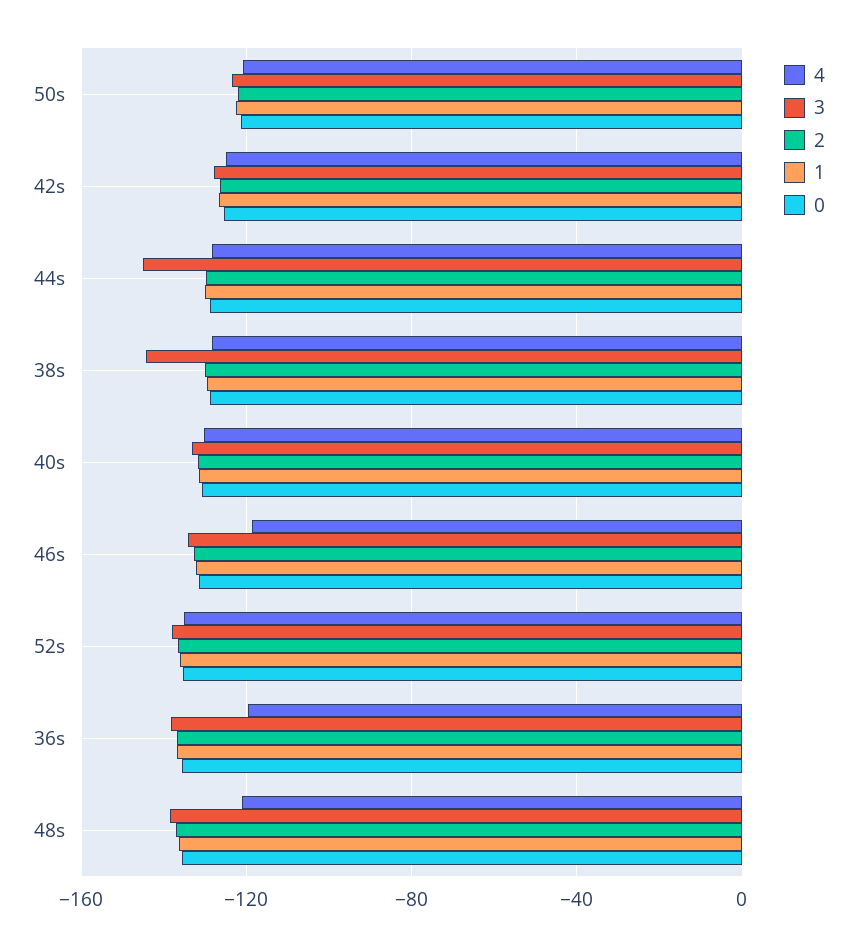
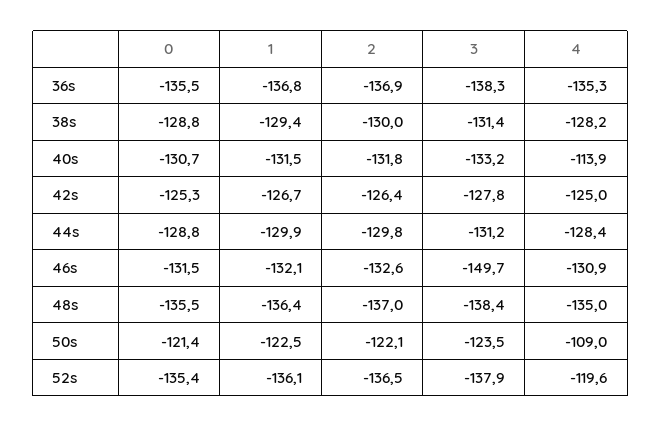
  {
    "4": {
-     "50s": -120,
+     "50s": -109,
      "42s": -125,
      "44s": -128.4,
      "38s": -128.2,
-     "40s": -130,
+     "40s": -113.9,
-     "46s": -120,
+     "46s": -130.9,
-     "52s": -135,
+     "52s": -119.6,
-     "36s": -120,
+     "36s": -135.3,
-     "48s": -120
+     "48s": -135
    },
    "3": {
      "50s": -123.5,
      "42s": -127.8,
-     "44s": -145,
+     "44s": -131.2,
-     "38s": -145,
+     "38s": -131.4,
      "40s": -133.2,
-     "46s": -135,
+     "46s": -149.7,
      "52s": -137.9,
      "36s": -138.3,
      "48s": -138.4
    },
    "2": {
      "50s": -122.1,
      "42s": -126.4,
      "44s": -129.8,
      "38s": -130,
      "40s": -131.8,
      "46s": -132.6,
      "52s": -136.5,
      "36s": -136.9,
      "48s": -137
    },
    "1": {
      "50s": -122.5,
      "42s": -126.7,
      "44s": -129.9,
      "38s": -129.4,
      "40s": -131.5,
      "46s": -132.1,
      "52s": -136.1,
      "36s": -136.8,
      "48s": -136.4
    },
    "0": {
      "50s": -121.4,
      "42s": -125.3,
      "44s": -128.8,
      "38s": -128.8,
      "40s": -130.7,
      "46s": -131.5,
      "52s": -135.4,
      "36s": -135.5,
      "48s": -135.5
    }
  }

